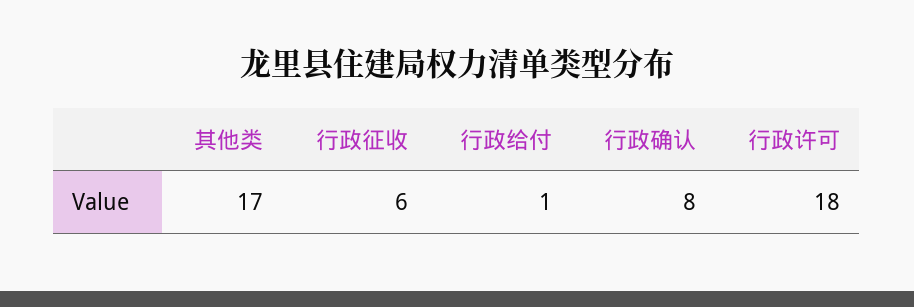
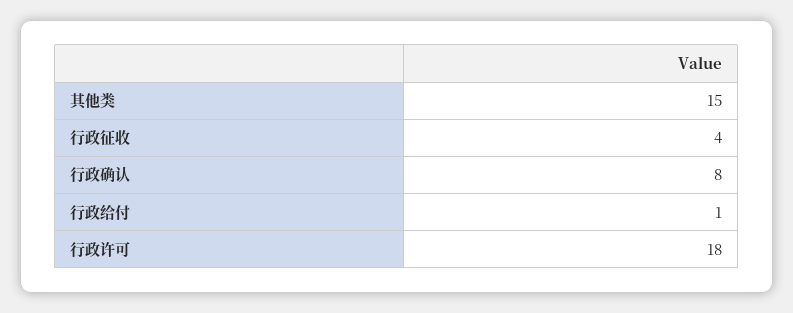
  {
-   "其他类": 17,
+   "其他类": 15,
-   "行政征收": 6,
+   "行政征收": 4,
    "行政给付": 1,
    "行政确认": 8,
    "行政许可": 18
  }

